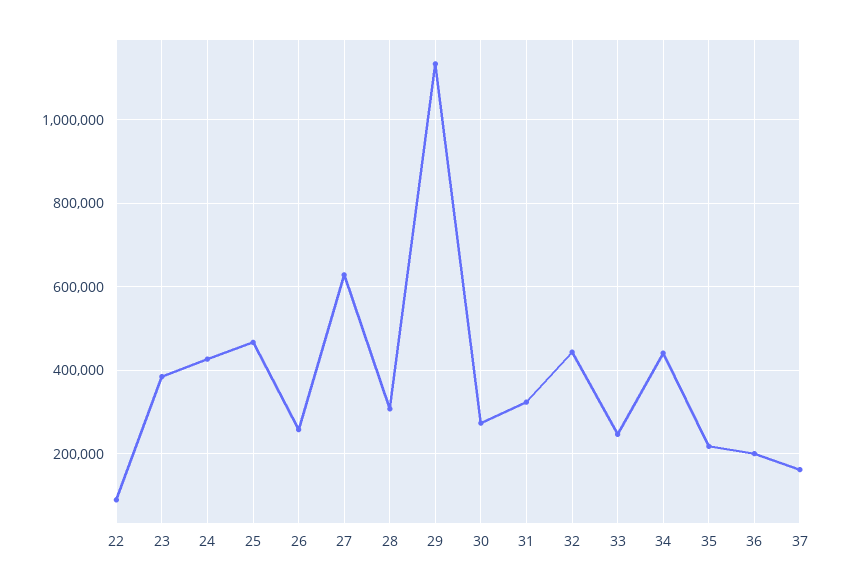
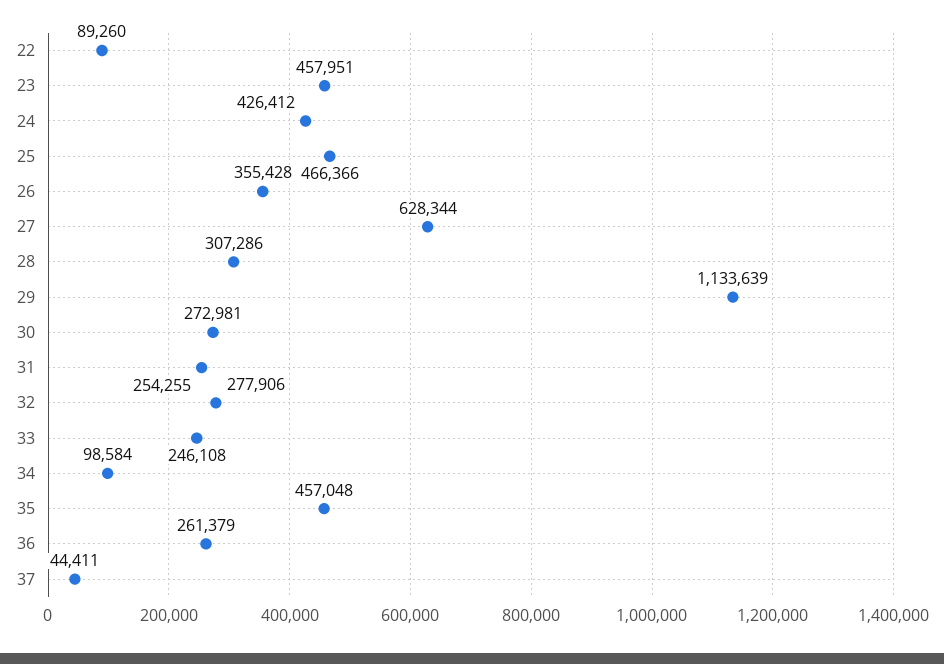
  {
    "22": 89260,
-   "23": 380000,
+   "23": 457951,
    "24": 426412,
    "25": 466366,
-   "26": 260000,
+   "26": 355428,
    "27": 628344,
    "28": 307286,
    "29": 1133639,
    "30": 272981,
-   "31": 320000,
+   "31": 254255,
-   "32": 440000,
+   "32": 277906,
    "33": 246108,
-   "34": 440000,
+   "34": 98584,
-   "35": 220000,
+   "35": 457048,
-   "36": 200000,
+   "36": 261379,
-   "37": 160000
+   "37": 44411
  }

